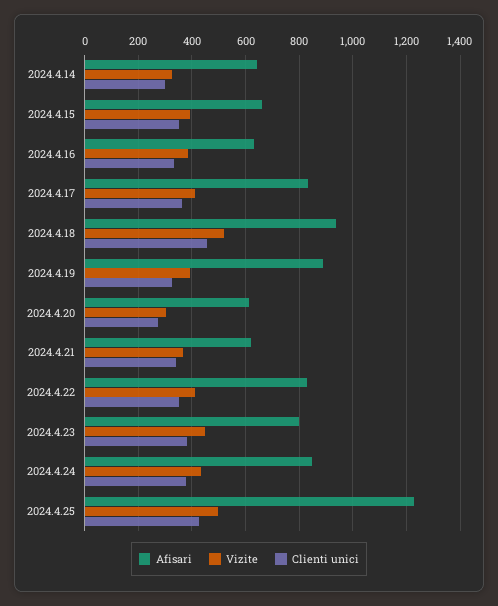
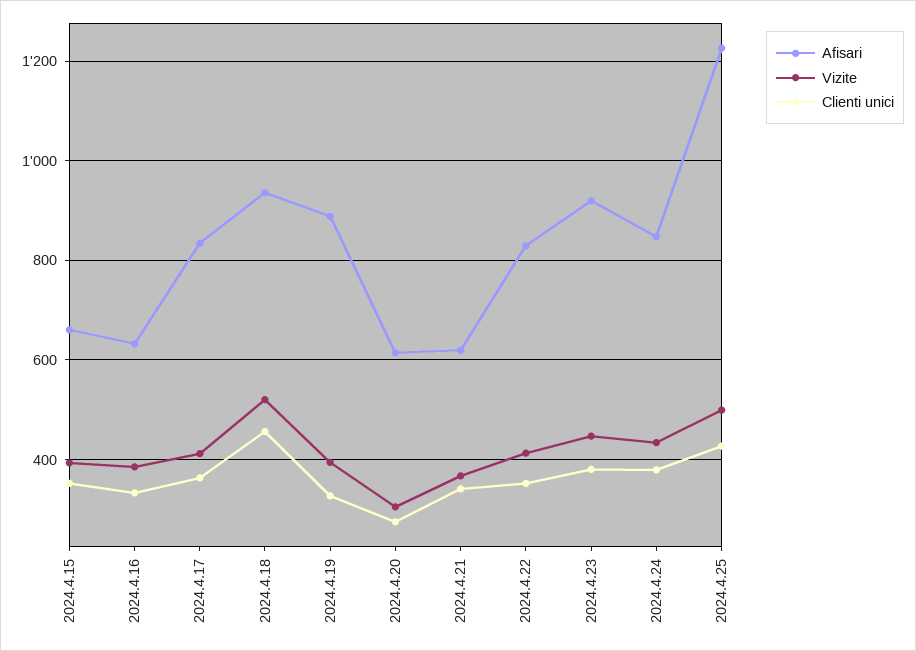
  {
    "Afisari": {
-     "2024.4.14": 650,
      "2024.4.15": 660,
      "2024.4.16": 640,
      "2024.4.17": 840,
      "2024.4.18": 940,
      "2024.4.19": 880,
      "2024.4.20": 620,
      "2024.4.21": 620,
      "2024.4.22": 820,
-     "2024.4.23": 800,
+     "2024.4.23": 920,
      "2024.4.24": 840,
      "2024.4.25": 1220
    },
    "Vizite": {
-     "2024.4.14": 325,
      "2024.4.15": 400,
      "2024.4.16": 380,
      "2024.4.17": 420,
      "2024.4.18": 520,
      "2024.4.19": 400,
      "2024.4.20": 300,
      "2024.4.21": 360,
      "2024.4.22": 420,
      "2024.4.23": 440,
      "2024.4.24": 440,
      "2024.4.25": 500
    },
    "Clienti unici": {
-     "2024.4.14": 300,
      "2024.4.15": 360,
      "2024.4.16": 340,
      "2024.4.17": 360,
      "2024.4.18": 460,
      "2024.4.19": 320,
      "2024.4.20": 280,
      "2024.4.21": 340,
      "2024.4.22": 360,
      "2024.4.23": 380,
      "2024.4.24": 380,
      "2024.4.25": 420
    }
  }

